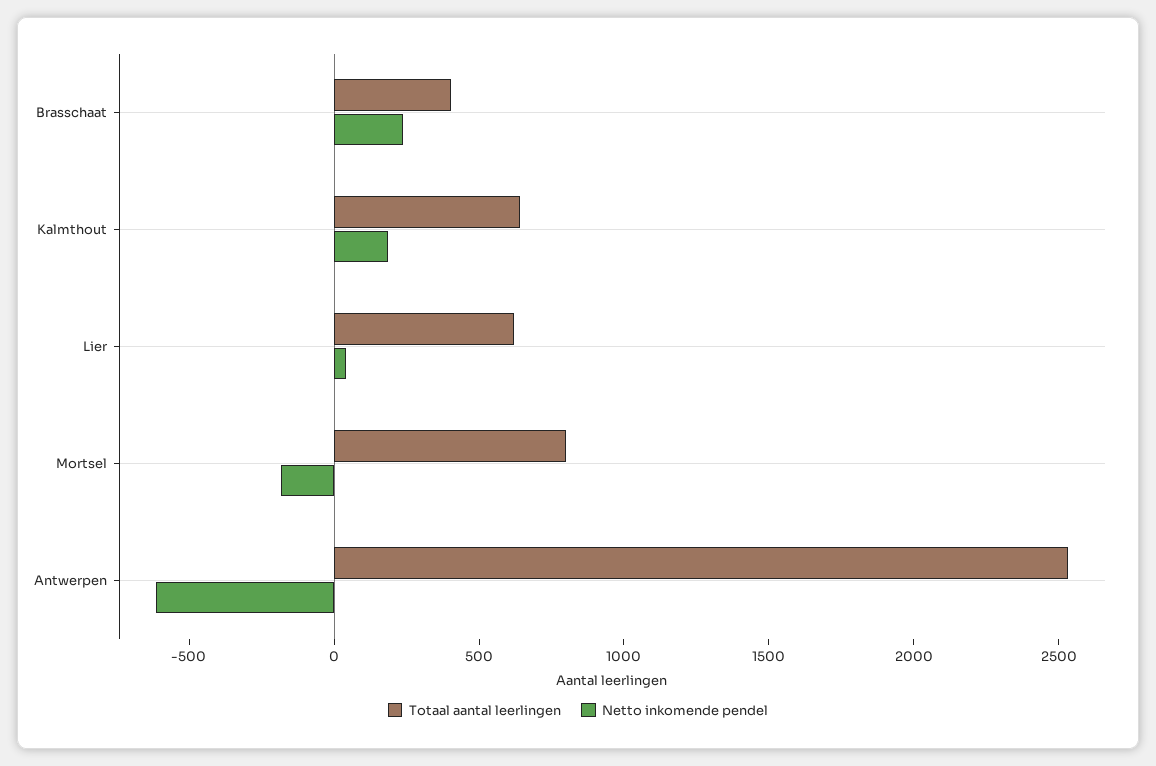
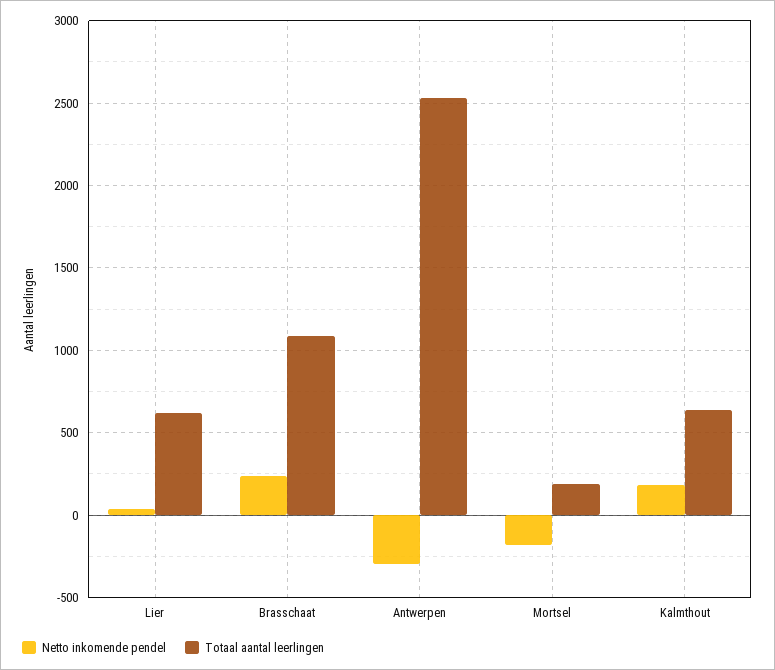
  {
    "Totaal aantal leerlingen": {
-     "Brasschaat": 400,
+     "Brasschaat": 1100,
      "Kalmthout": 650,
      "Lier": 600,
-     "Mortsel": 800,
+     "Mortsel": 200,
      "Antwerpen": 2550
    },
    "Netto inkomende pendel": {
      "Brasschaat": 250,
      "Kalmthout": 200,
      "Lier": 50,
      "Mortsel": -200,
-     "Antwerpen": -600
+     "Antwerpen": -300
    }
  }

